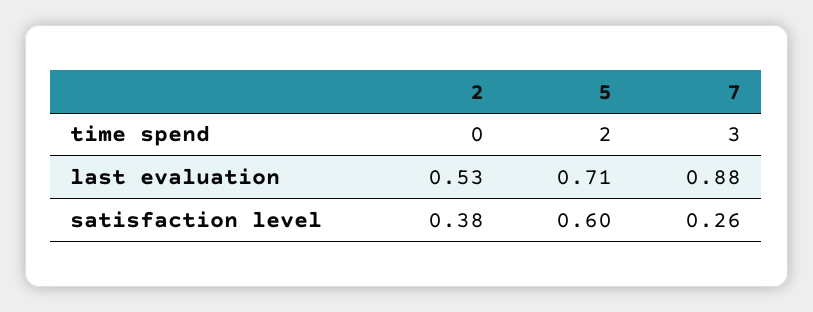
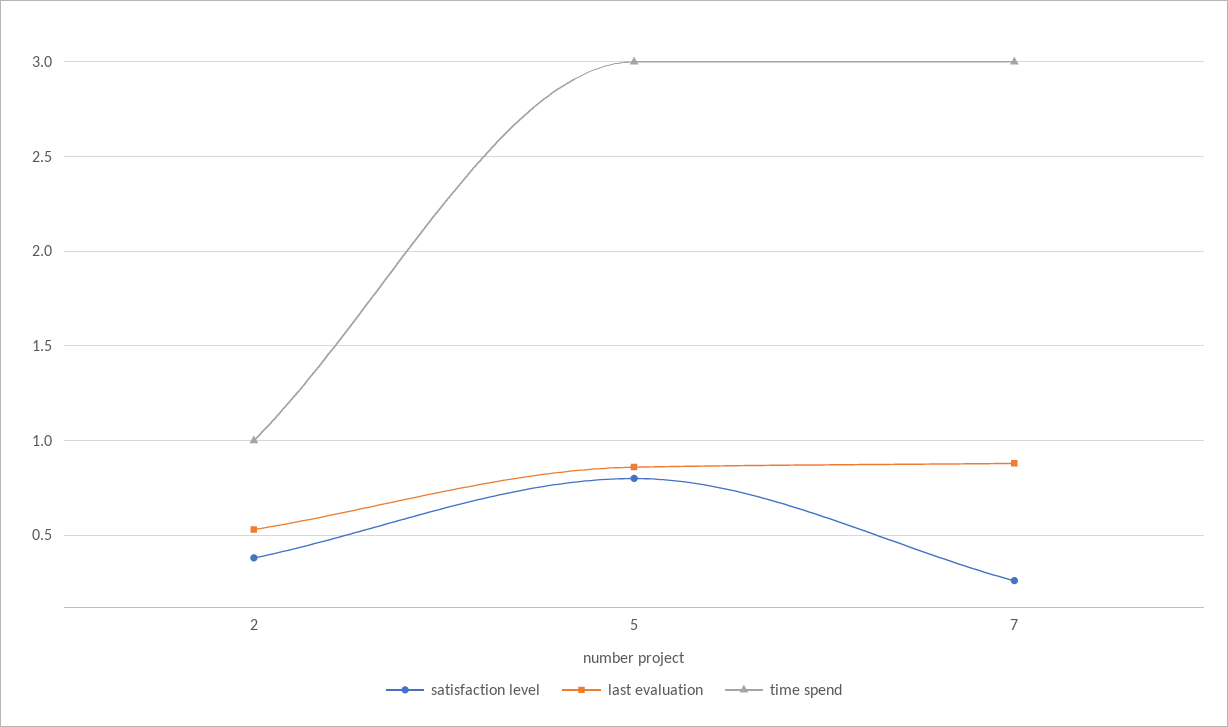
  {
    "time spend": {
-     "2": 0,
+     "2": 1,
-     "5": 2,
+     "5": 3,
      "7": 3
    },
    "last evaluation": {
      "2": 0.53,
-     "5": 0.71,
+     "5": 0.85,
      "7": 0.88
    },
    "satisfaction level": {
      "2": 0.38,
-     "5": 0.6,
+     "5": 0.8,
      "7": 0.26
    }
  }

